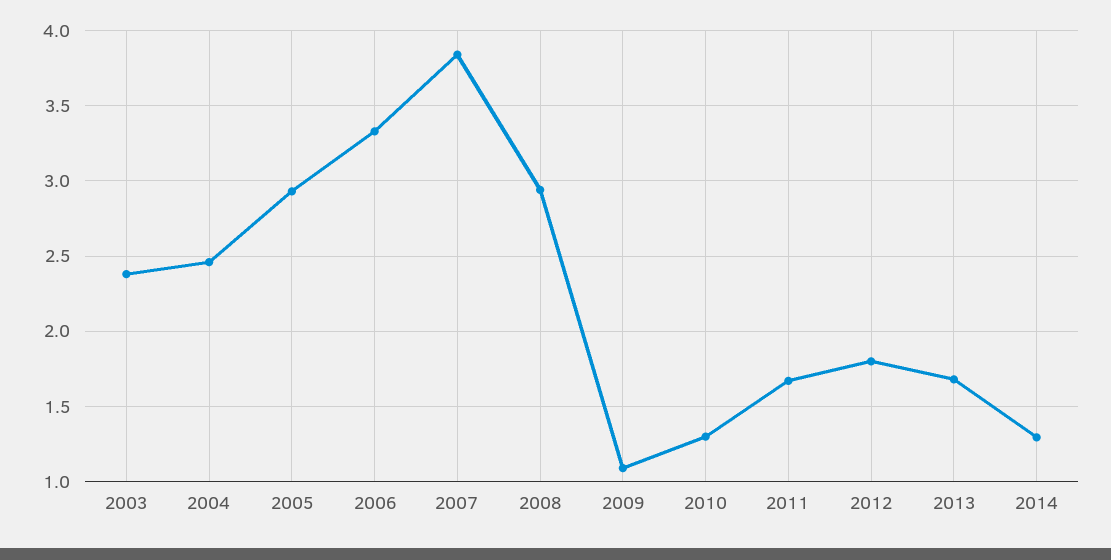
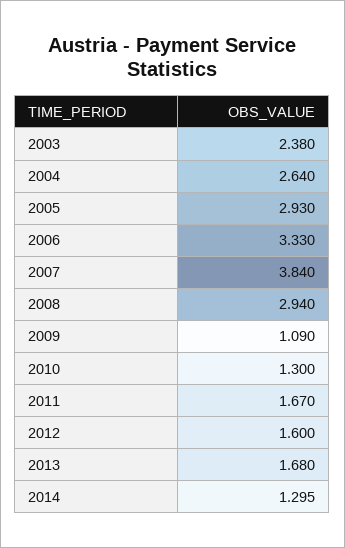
  {
    "2003": 2.38,
-   "2004": 2.45,
+   "2004": 2.64,
    "2005": 2.93,
    "2006": 3.33,
    "2007": 3.84,
    "2008": 2.94,
    "2009": 1.09,
    "2010": 1.3,
    "2011": 1.67,
-   "2012": 1.8,
+   "2012": 1.6,
    "2013": 1.68,
    "2014": 1.295
  }

